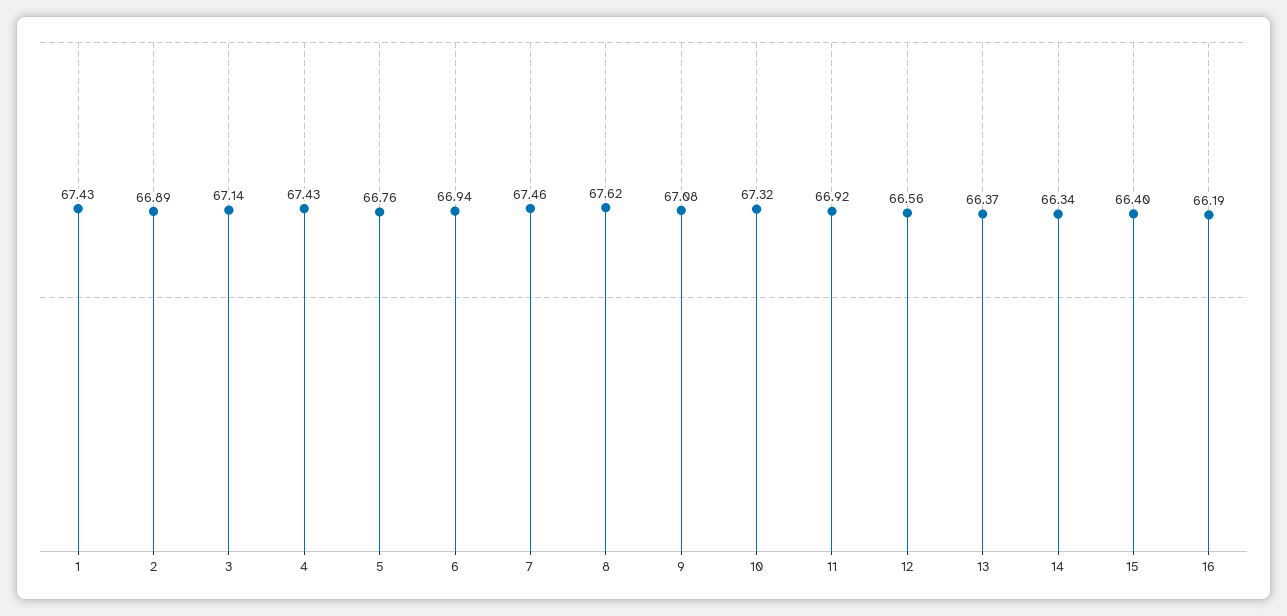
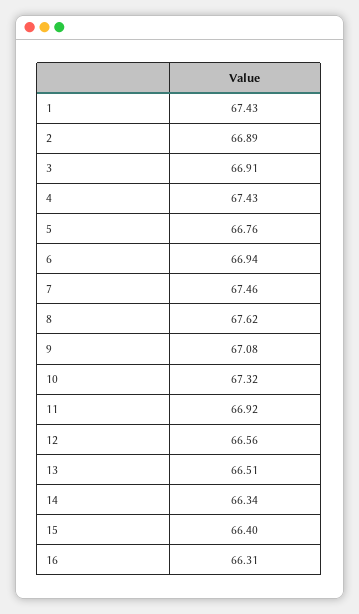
  {
    "1": 67.43,
    "2": 66.89,
-   "3": 67.14,
+   "3": 66.91,
    "4": 67.43,
    "5": 66.76,
    "6": 66.94,
    "7": 67.46,
    "8": 67.62,
    "9": 67.08,
    "10": 67.32,
    "11": 66.92,
    "12": 66.56,
-   "13": 66.37,
+   "13": 66.51,
    "14": 66.34,
    "15": 66.4,
-   "16": 66.19
+   "16": 66.31
  }

